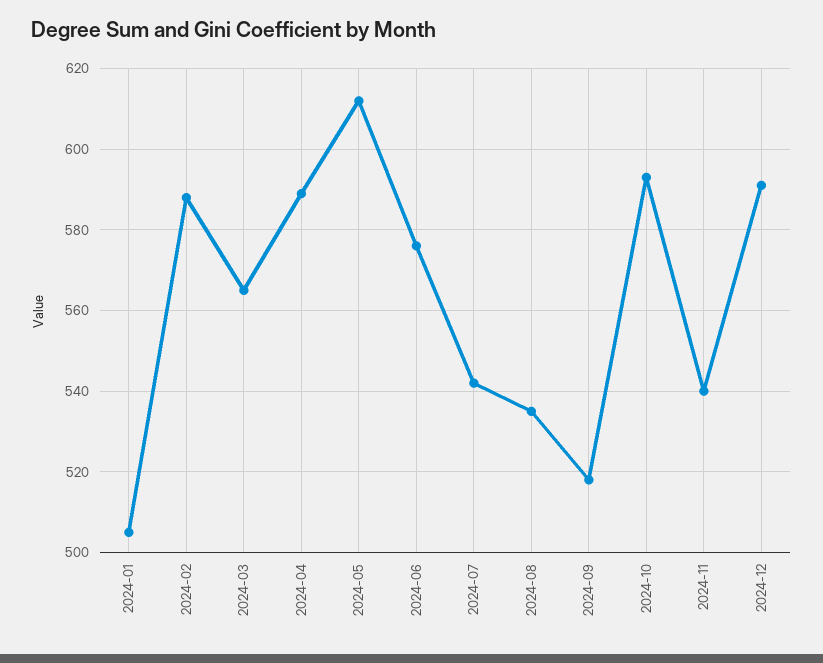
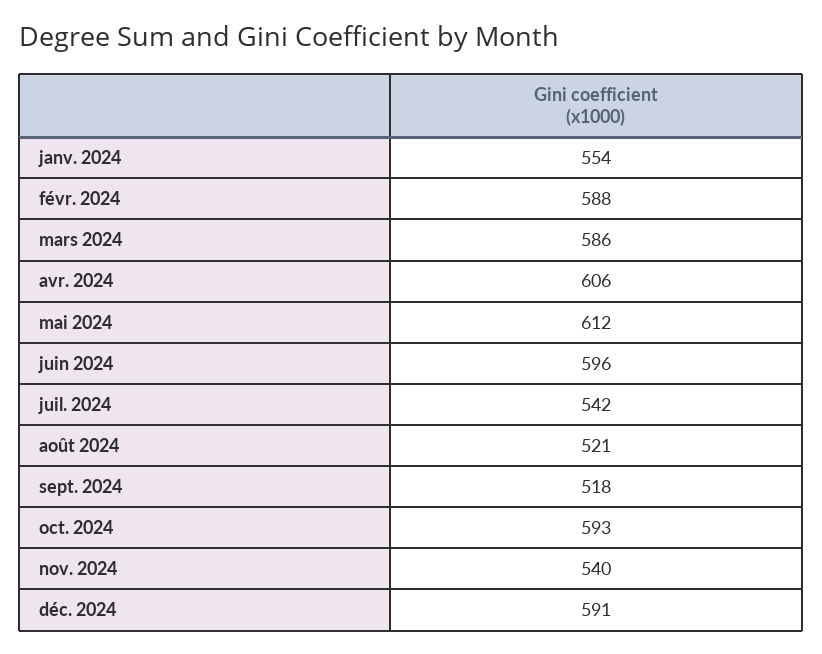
  {
-   "2024-01": 505,
+   "2024-01": 554,
    "2024-02": 588,
-   "2024-03": 565,
+   "2024-03": 586,
-   "2024-04": 590,
+   "2024-04": 606,
    "2024-05": 612,
-   "2024-06": 575,
+   "2024-06": 596,
    "2024-07": 542,
-   "2024-08": 535,
+   "2024-08": 521,
    "2024-09": 518,
    "2024-10": 593,
    "2024-11": 540,
    "2024-12": 591
  }

